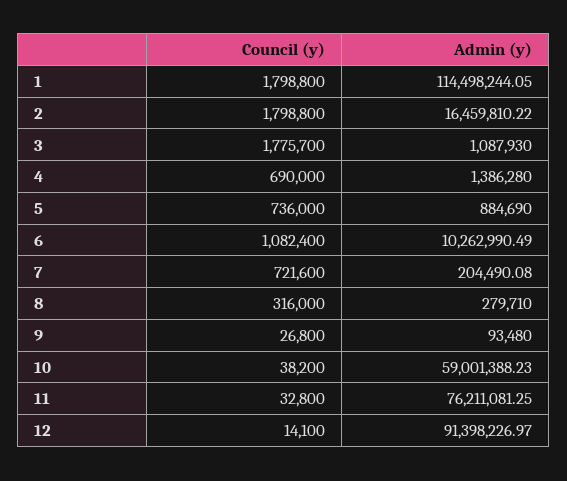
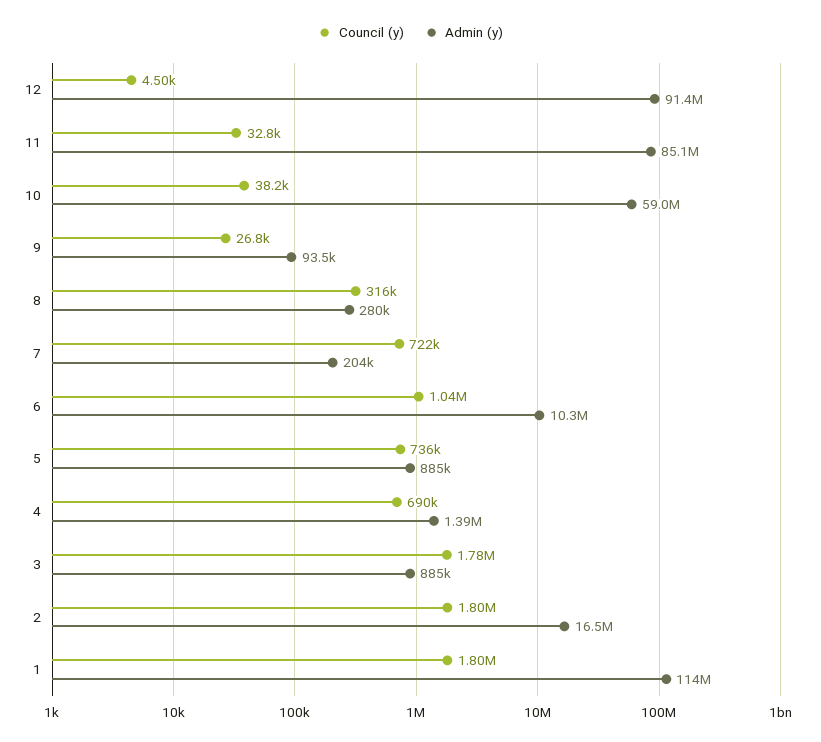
  {
    "Council (y)": {
      "1": 1798800,
      "2": 1798800,
      "3": 1775700,
      "4": 690000,
      "5": 736000,
-     "6": 1082400,
+     "6": 1040000,
      "7": 721600,
      "8": 316000,
      "9": 26800,
      "10": 38200,
      "11": 32800,
-     "12": 14100
+     "12": 4500
    },
    "Admin (y)": {
      "1": 114498244.05,
      "2": 16459810.22,
-     "3": 1087930,
+     "3": 885000,
      "4": 1386280,
      "5": 884690,
      "6": 10262990.49,
      "7": 204490.08,
      "8": 279710,
      "9": 93480,
      "10": 59001388.23,
-     "11": 76211081.25,
+     "11": 85100000,
      "12": 91398226.97
    }
  }

